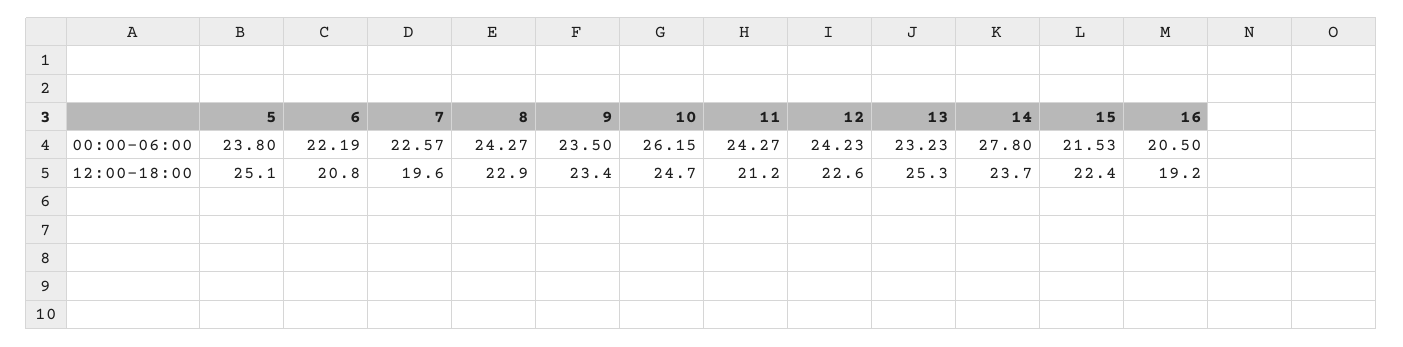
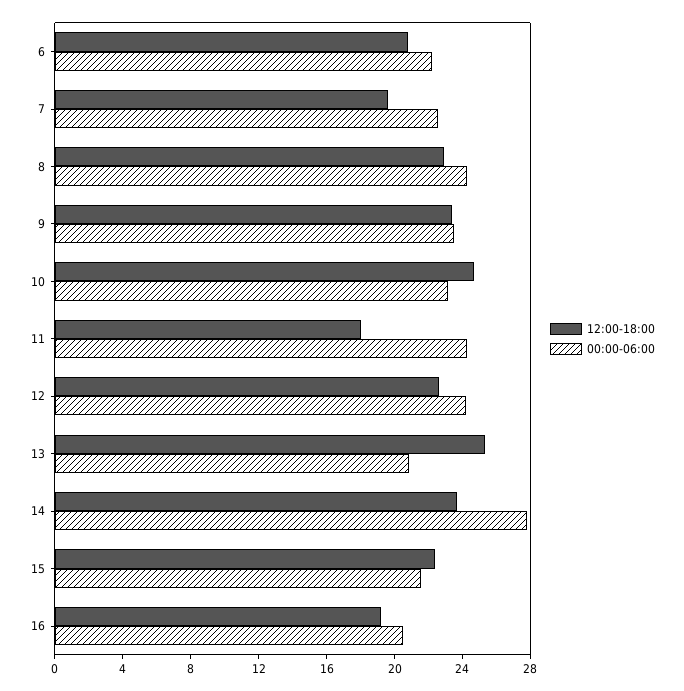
  {
    "00:00-06:00": {
-     "5": 23.8,
      "6": 22.19,
      "7": 22.57,
      "8": 24.27,
      "9": 23.5,
-     "10": 26.15,
+     "10": 23,
      "11": 24.27,
      "12": 24.23,
-     "13": 23.23,
+     "13": 21,
      "14": 27.8,
      "15": 21.53,
      "16": 20.5
    },
    "12:00-18:00": {
-     "5": 25.1,
      "6": 20.8,
      "7": 19.6,
      "8": 22.9,
      "9": 23.4,
      "10": 24.7,
-     "11": 21.2,
+     "11": 18,
      "12": 22.6,
      "13": 25.3,
      "14": 23.7,
      "15": 22.4,
      "16": 19.2
    }
  }

